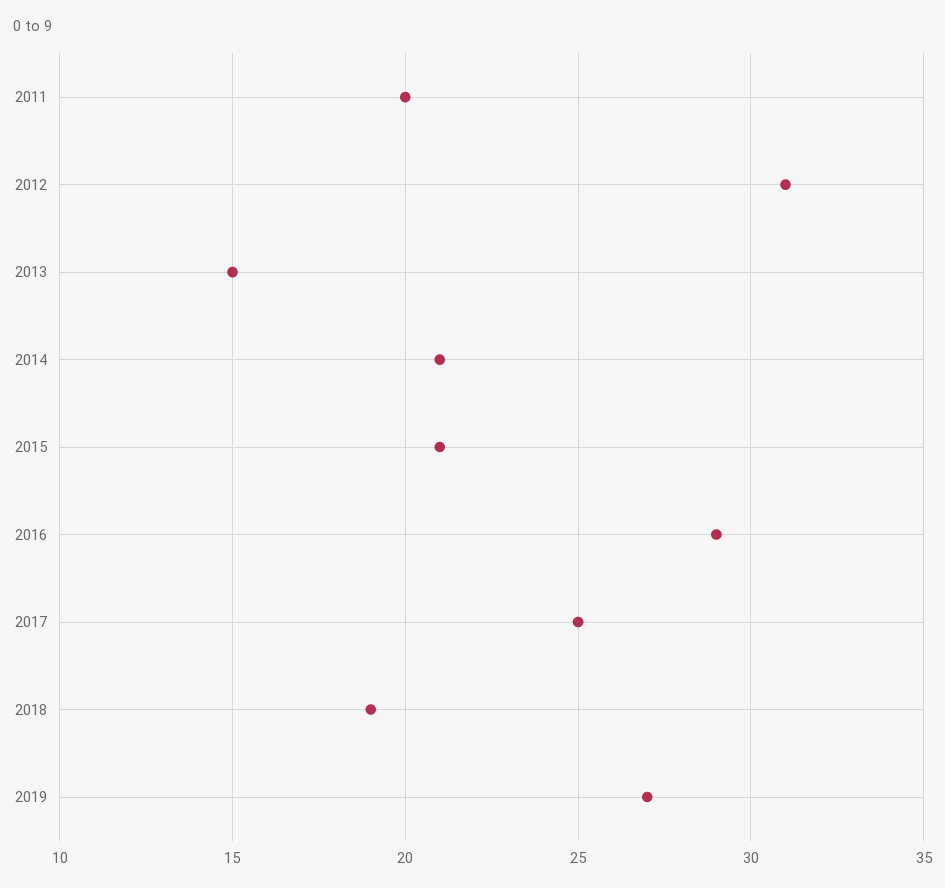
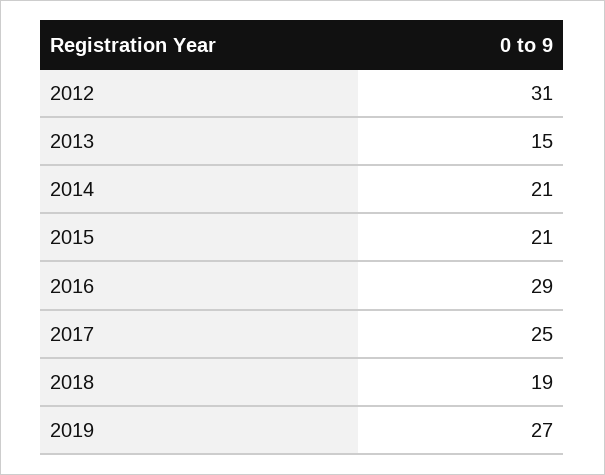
  {
-   "2011": 20,
    "2012": 31,
    "2013": 15,
    "2014": 21,
    "2015": 21,
    "2016": 29,
    "2017": 25,
    "2018": 19,
    "2019": 27
  }

